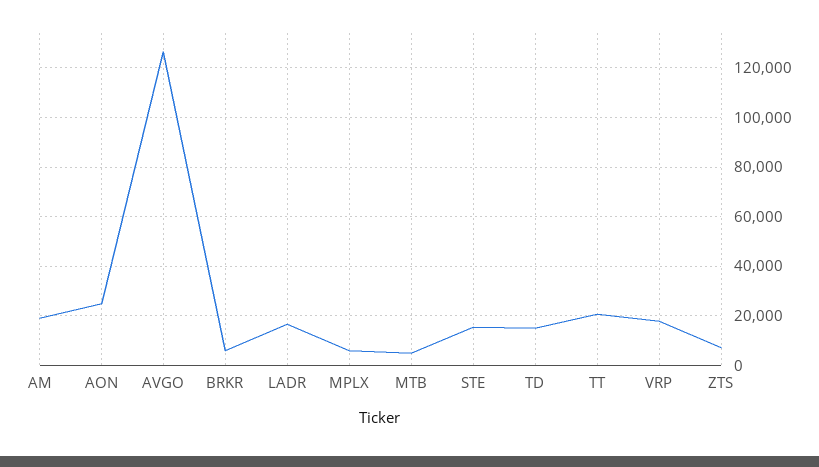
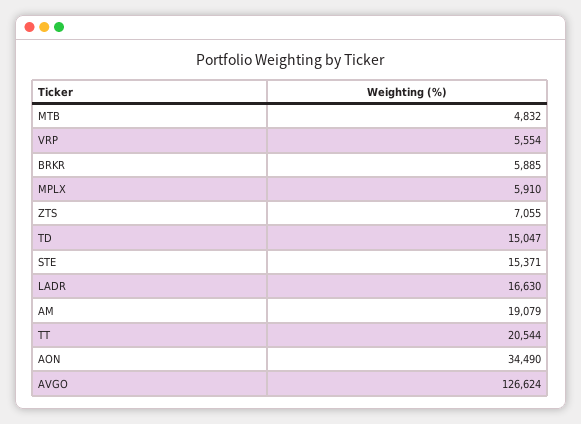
  {
    "AM": 19079,
-   "AON": 25000,
+   "AON": 34490,
    "AVGO": 126624,
    "BRKR": 5885,
    "LADR": 16630,
    "MPLX": 5910,
    "MTB": 4832,
    "STE": 15371,
    "TD": 15047,
    "TT": 20544,
-   "VRP": 17500,
+   "VRP": 5554,
    "ZTS": 7055
  }

